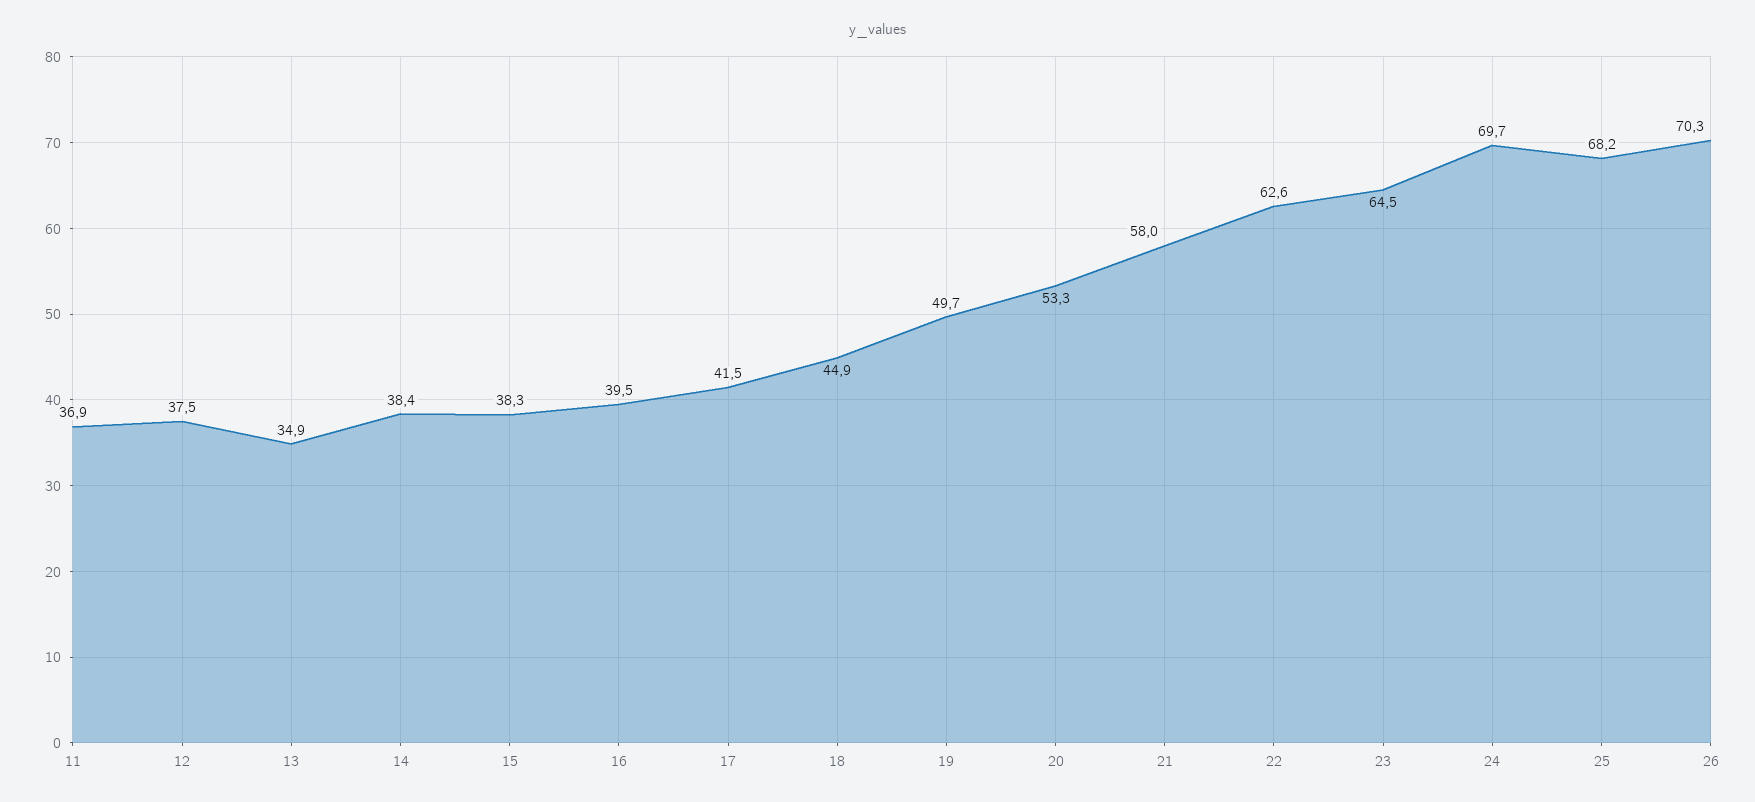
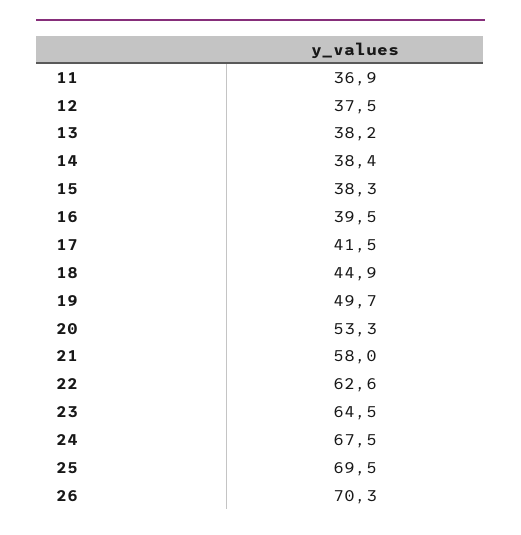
  {
    "11": 36.9,
    "12": 37.5,
-   "13": 34.9,
+   "13": 38.2,
    "14": 38.4,
    "15": 38.3,
    "16": 39.5,
    "17": 41.5,
    "18": 44.9,
    "19": 49.7,
    "20": 53.3,
    "21": 58,
    "22": 62.6,
    "23": 64.5,
-   "24": 69.7,
+   "24": 67.5,
-   "25": 68.2,
+   "25": 69.5,
    "26": 70.3
  }

